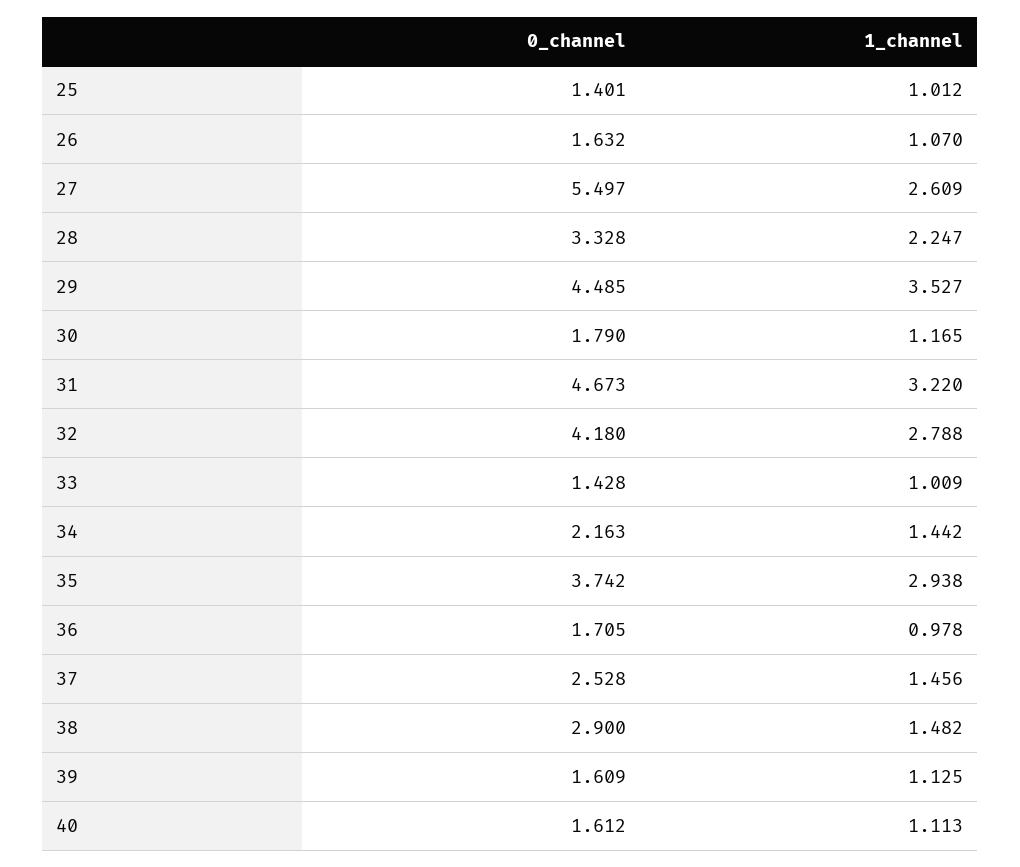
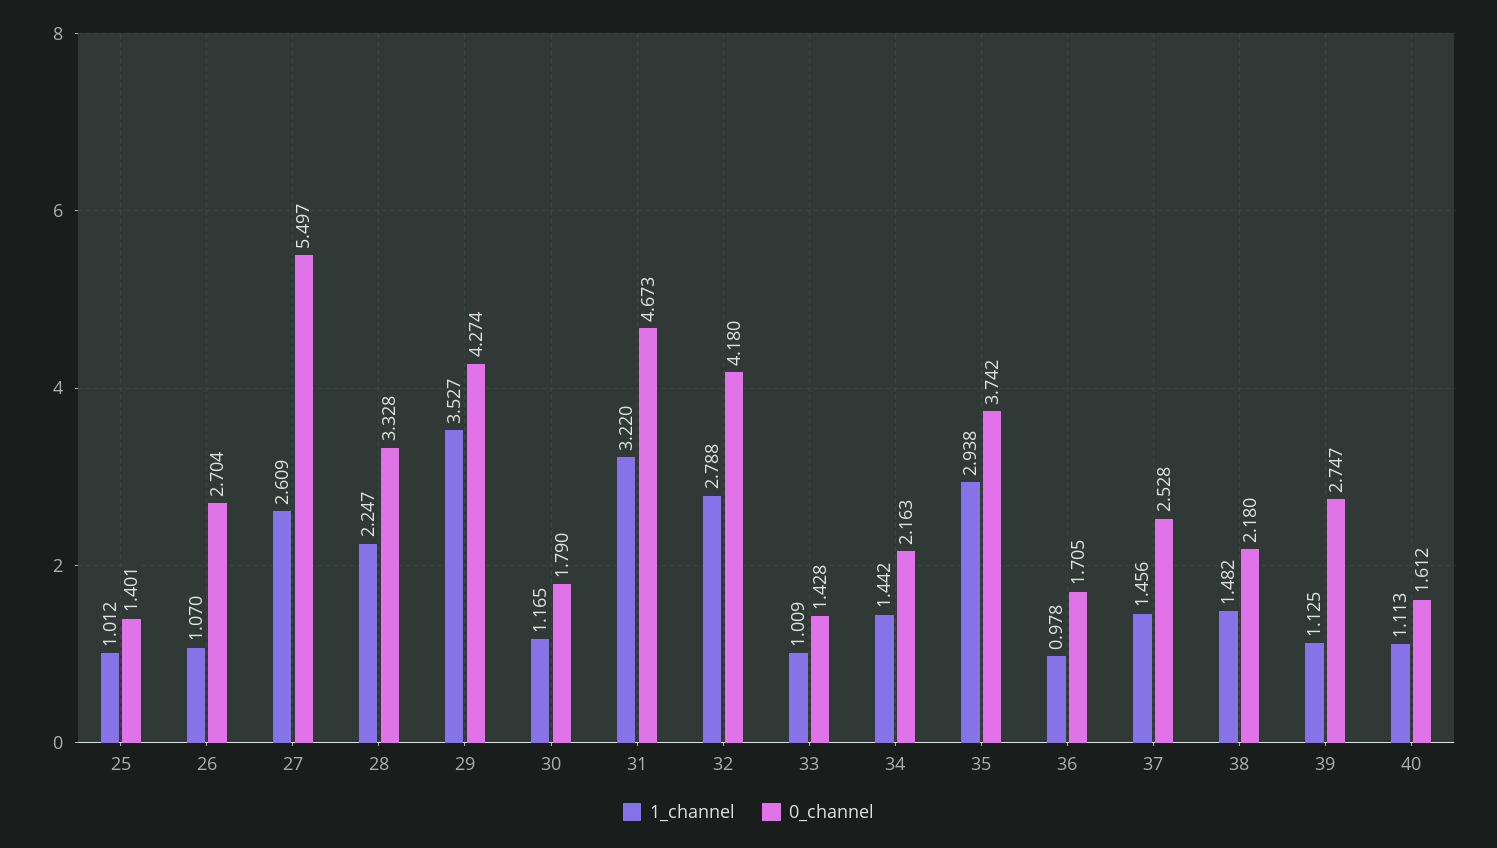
  {
    "0_channel": {
      "25": 1.401,
-     "26": 1.632,
+     "26": 2.704,
      "27": 5.497,
      "28": 3.328,
-     "29": 4.485,
+     "29": 4.274,
      "30": 1.79,
      "31": 4.673,
      "32": 4.18,
      "33": 1.428,
      "34": 2.163,
      "35": 3.742,
      "36": 1.705,
      "37": 2.528,
-     "38": 2.9,
+     "38": 2.18,
-     "39": 1.609,
+     "39": 2.747,
      "40": 1.612
    },
    "1_channel": {
      "25": 1.012,
      "26": 1.07,
      "27": 2.609,
      "28": 2.247,
      "29": 3.527,
      "30": 1.165,
      "31": 3.22,
      "32": 2.788,
      "33": 1.009,
      "34": 1.442,
      "35": 2.938,
      "36": 0.978,
      "37": 1.456,
      "38": 1.482,
      "39": 1.125,
      "40": 1.113
    }
  }

